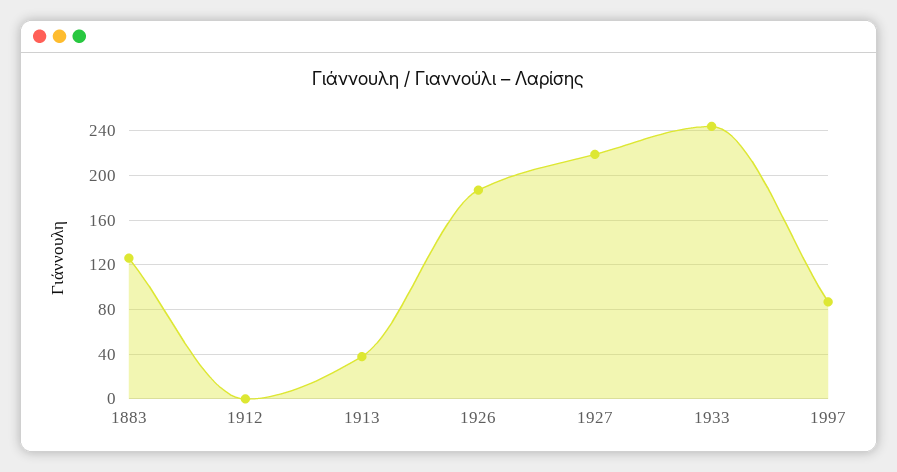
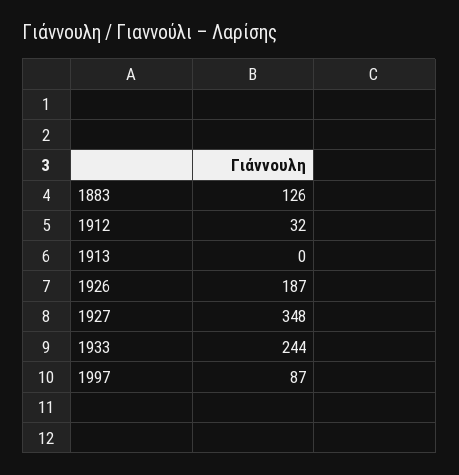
  {
    "1883": 126,
-   "1912": 0,
+   "1912": 32,
-   "1913": 40,
+   "1913": 0,
    "1926": 187,
-   "1927": 220,
+   "1927": 348,
    "1933": 244,
    "1997": 87
  }

